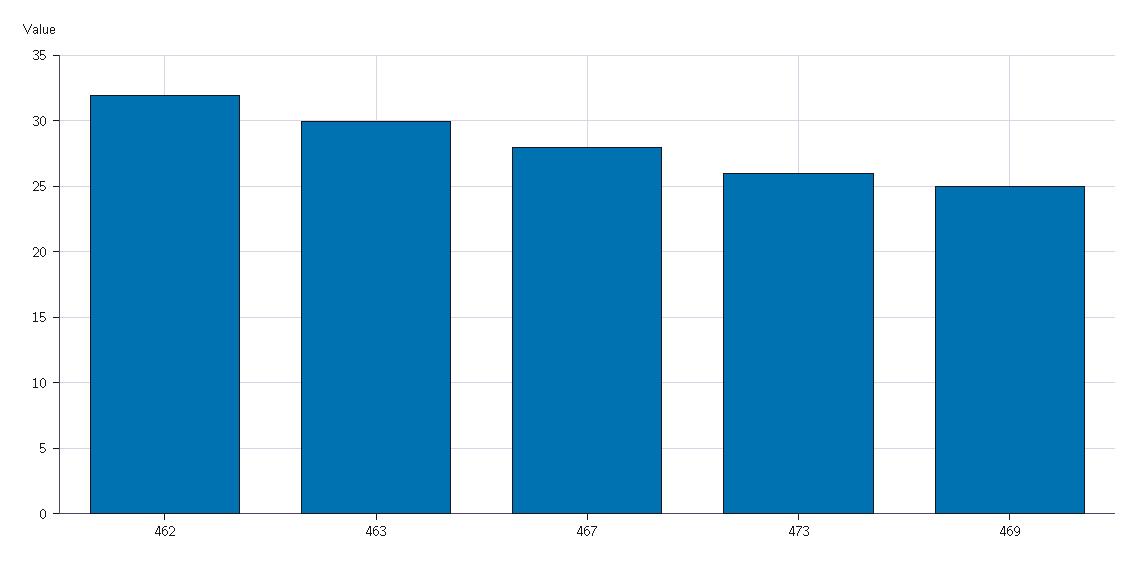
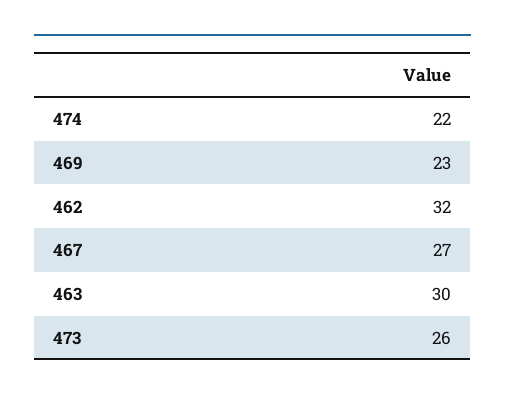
  {
    "462": 32,
    "463": 30,
-   "467": 28,
+   "467": 27,
    "473": 26,
-   "469": 25
+   "469": 23,
+   "474": 22
  }

